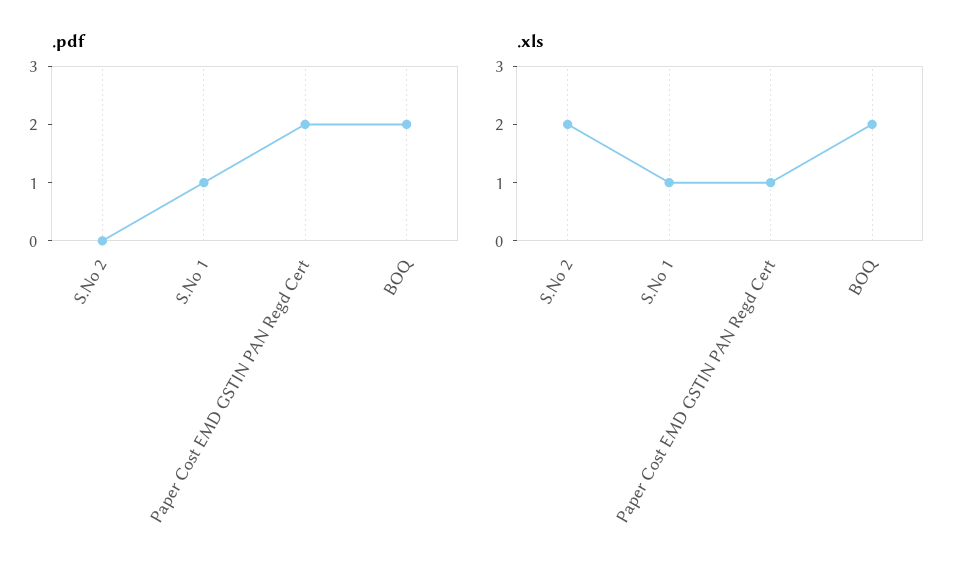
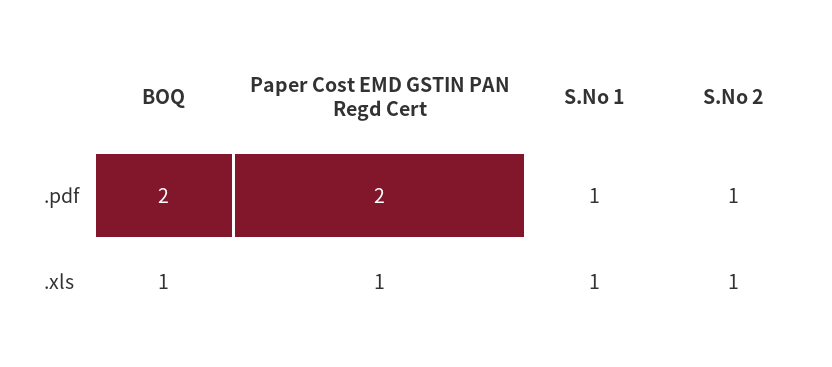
  {
    ".pdf": {
-     "S.No 2": 0,
+     "S.No 2": 1,
      "S.No 1": 1,
      "Paper Cost EMD GSTIN PAN Regd Cert": 2,
      "BOQ": 2
    },
    ".xls": {
-     "S.No 2": 2,
+     "S.No 2": 1,
      "S.No 1": 1,
      "Paper Cost EMD GSTIN PAN Regd Cert": 1,
-     "BOQ": 2
+     "BOQ": 1
    }
  }

